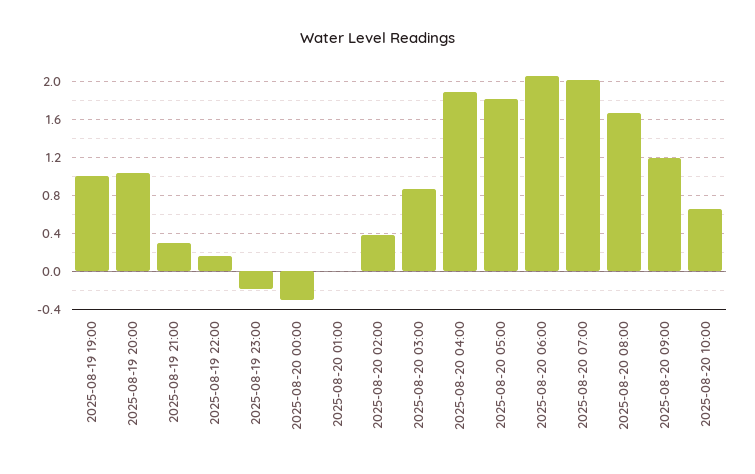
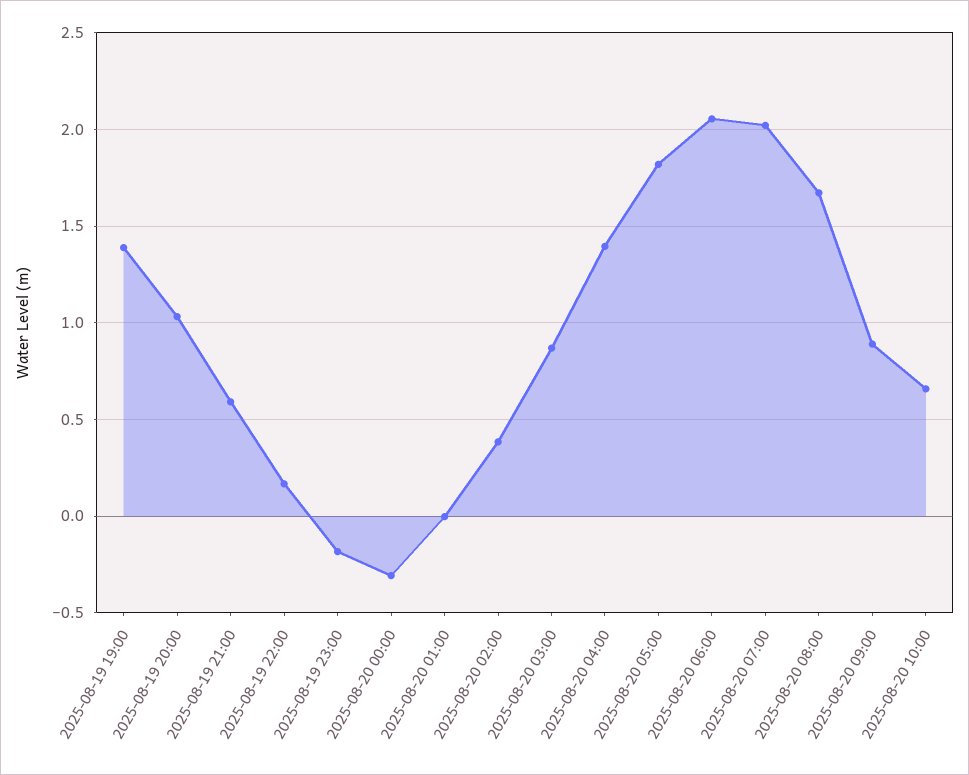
  {
-   "2025-08-19 19:00": 1,
+   "2025-08-19 19:00": 1.4,
    "2025-08-19 20:00": 1.05,
-   "2025-08-19 21:00": 0.3,
+   "2025-08-19 21:00": 0.6,
    "2025-08-19 22:00": 0.15,
    "2025-08-19 23:00": -0.2,
    "2025-08-20 00:00": -0.3,
    "2025-08-20 01:00": 0,
    "2025-08-20 02:00": 0.4,
    "2025-08-20 03:00": 0.85,
-   "2025-08-20 04:00": 1.9,
+   "2025-08-20 04:00": 1.4,
    "2025-08-20 05:00": 1.8,
    "2025-08-20 06:00": 2.05,
    "2025-08-20 07:00": 2,
    "2025-08-20 08:00": 1.65,
-   "2025-08-20 09:00": 1.2,
+   "2025-08-20 09:00": 0.9,
    "2025-08-20 10:00": 0.65
  }

